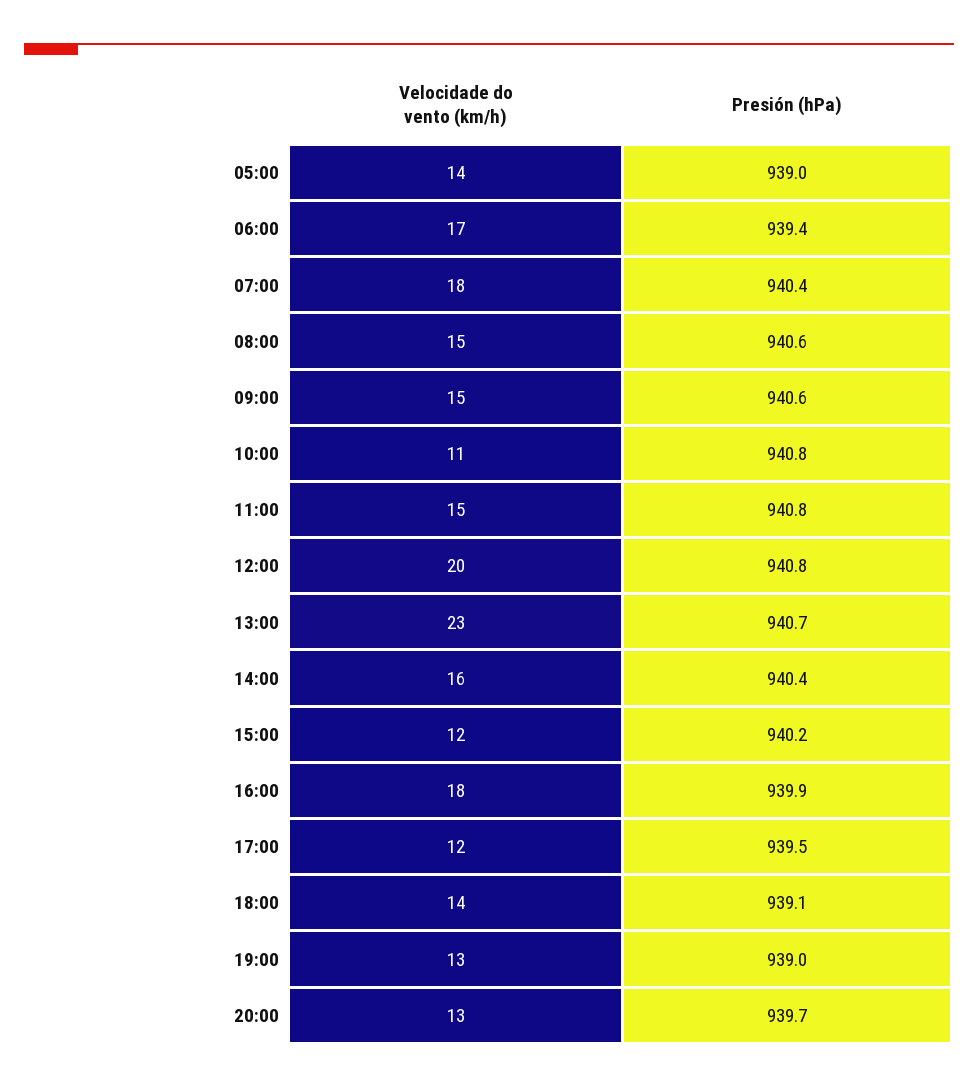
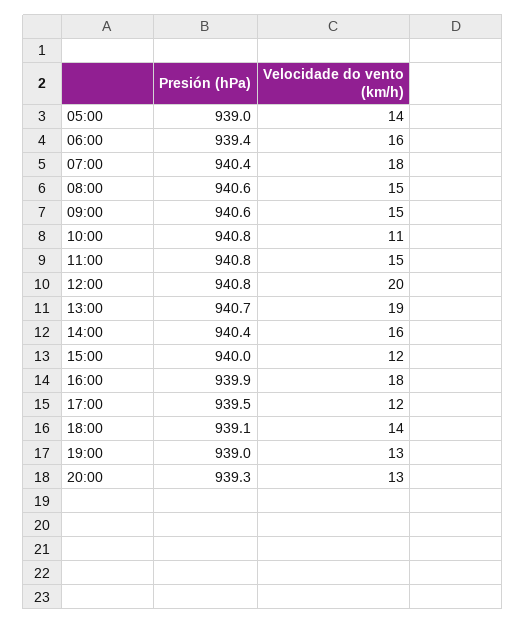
  {
    "Velocidade do vento (km/h)": {
      "05:00": 14,
-     "06:00": 17,
+     "06:00": 16,
      "07:00": 18,
      "08:00": 15,
      "09:00": 15,
      "10:00": 11,
      "11:00": 15,
      "12:00": 20,
-     "13:00": 23,
+     "13:00": 19,
      "14:00": 16,
      "15:00": 12,
      "16:00": 18,
      "17:00": 12,
      "18:00": 14,
      "19:00": 13,
      "20:00": 13
    },
    "Presión (hPa)": {
      "05:00": 939,
      "06:00": 939.4,
      "07:00": 940.4,
      "08:00": 940.6,
      "09:00": 940.6,
      "10:00": 940.8,
      "11:00": 940.8,
      "12:00": 940.8,
      "13:00": 940.7,
      "14:00": 940.4,
-     "15:00": 940.2,
+     "15:00": 940,
      "16:00": 939.9,
      "17:00": 939.5,
      "18:00": 939.1,
      "19:00": 939,
-     "20:00": 939.7
+     "20:00": 939.3
    }
  }

